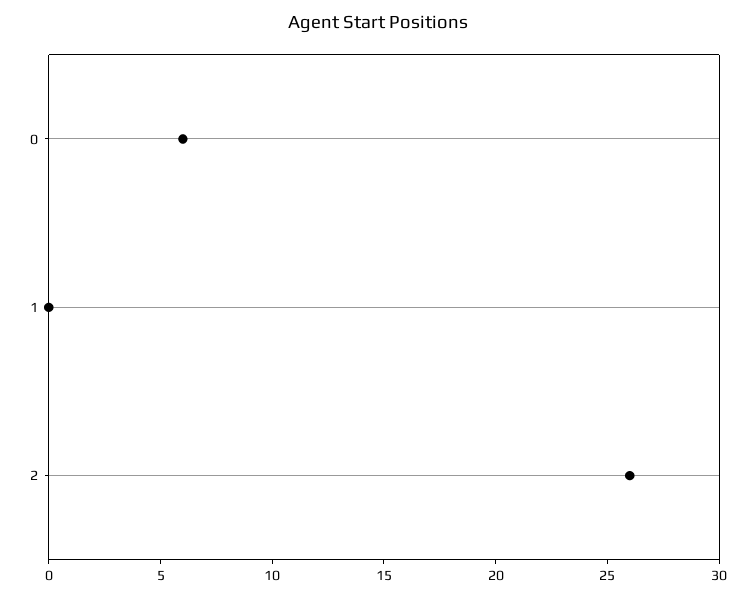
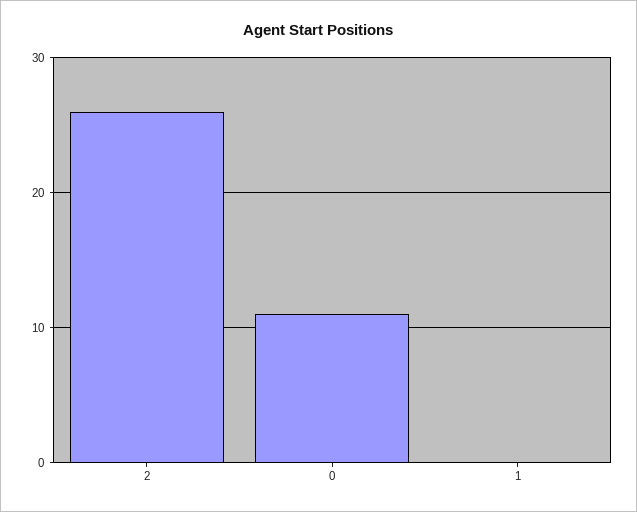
  {
-   "0": 6,
+   "0": 11,
    "1": 0,
    "2": 26
  }

